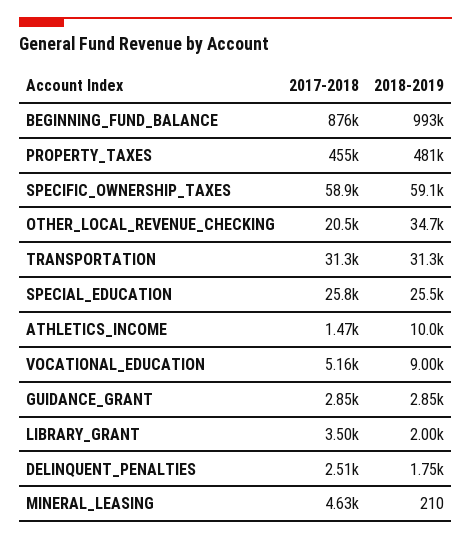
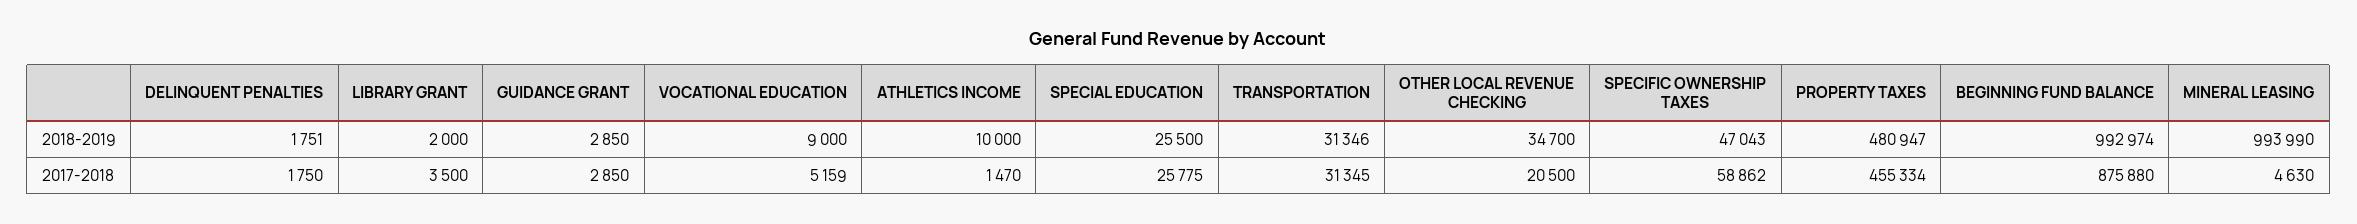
  {
    "2017-2018": {
      "BEGINNING_FUND_BALANCE": 875880,
      "PROPERTY_TAXES": 455334,
      "SPECIFIC_OWNERSHIP_TAXES": 58862,
      "OTHER_LOCAL_REVENUE_CHECKING": 20500,
      "TRANSPORTATION": 31345,
      "SPECIAL_EDUCATION": 25775,
      "ATHLETICS_INCOME": 1470,
      "VOCATIONAL_EDUCATION": 5159,
      "GUIDANCE_GRANT": 2850,
      "LIBRARY_GRANT": 3500,
-     "DELINQUENT_PENALTIES": 2510,
+     "DELINQUENT_PENALTIES": 1750,
      "MINERAL_LEASING": 4630
    },
    "2018-2019": {
      "BEGINNING_FUND_BALANCE": 992974,
      "PROPERTY_TAXES": 480947,
-     "SPECIFIC_OWNERSHIP_TAXES": 59100,
+     "SPECIFIC_OWNERSHIP_TAXES": 47043,
      "OTHER_LOCAL_REVENUE_CHECKING": 34700,
      "TRANSPORTATION": 31346,
      "SPECIAL_EDUCATION": 25500,
      "ATHLETICS_INCOME": 10000,
      "VOCATIONAL_EDUCATION": 9000,
      "GUIDANCE_GRANT": 2850,
      "LIBRARY_GRANT": 2000,
      "DELINQUENT_PENALTIES": 1751,
-     "MINERAL_LEASING": 210
+     "MINERAL_LEASING": 993990
    }
  }

